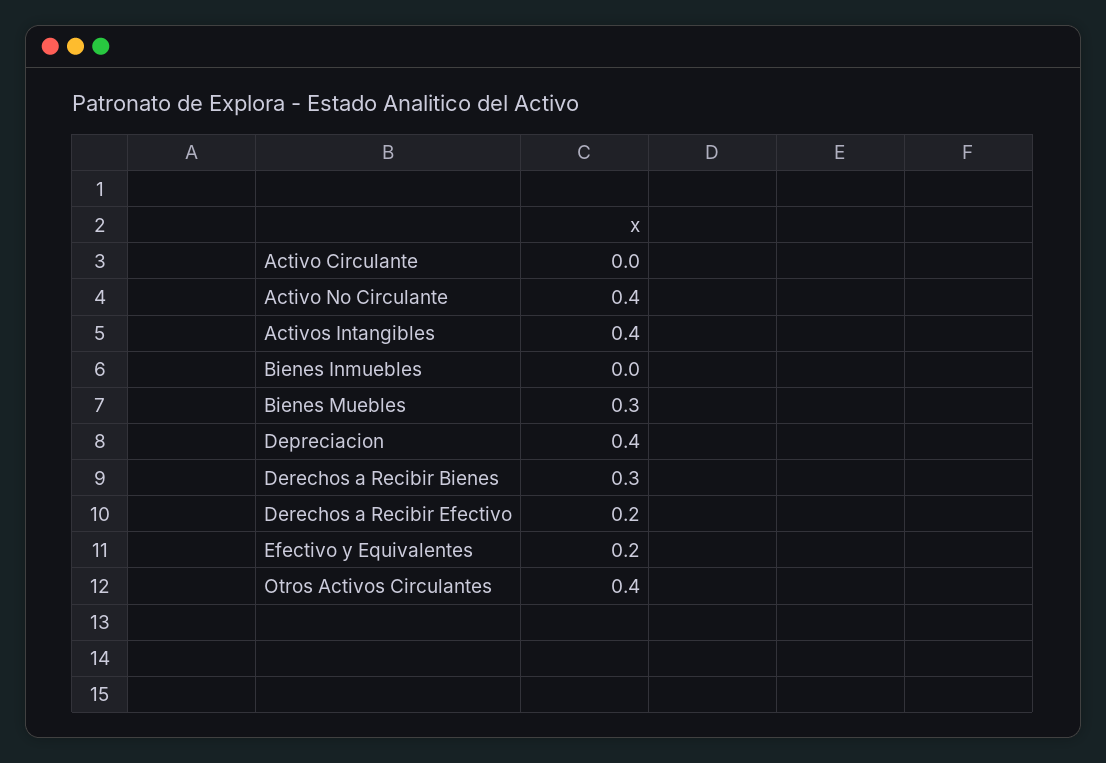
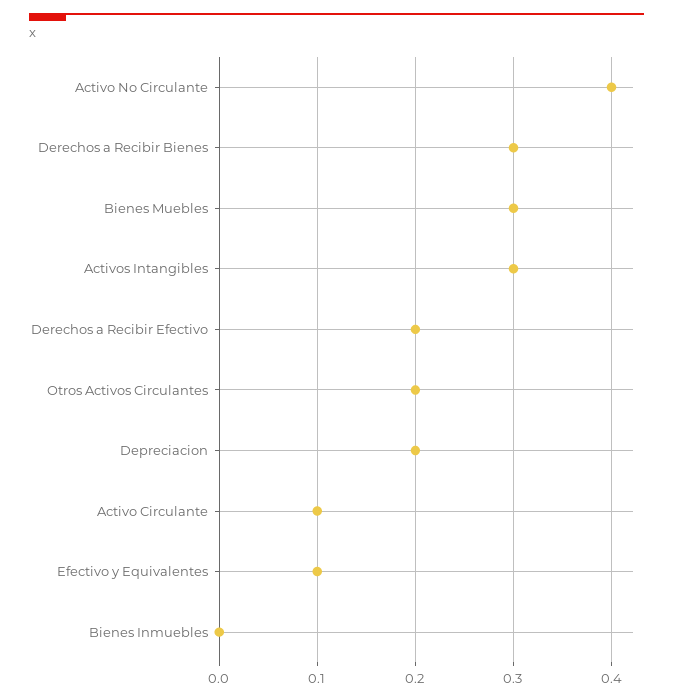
  {
-   "Activo Circulante": 0,
+   "Activo Circulante": 0.1,
    "Activo No Circulante": 0.4,
-   "Activos Intangibles": 0.4,
+   "Activos Intangibles": 0.3,
    "Bienes Inmuebles": 0,
    "Bienes Muebles": 0.3,
-   "Depreciacion": 0.4,
+   "Depreciacion": 0.2,
    "Derechos a Recibir Bienes": 0.3,
    "Derechos a Recibir Efectivo": 0.2,
-   "Efectivo y Equivalentes": 0.2,
+   "Efectivo y Equivalentes": 0.1,
-   "Otros Activos Circulantes": 0.4
+   "Otros Activos Circulantes": 0.2
  }

